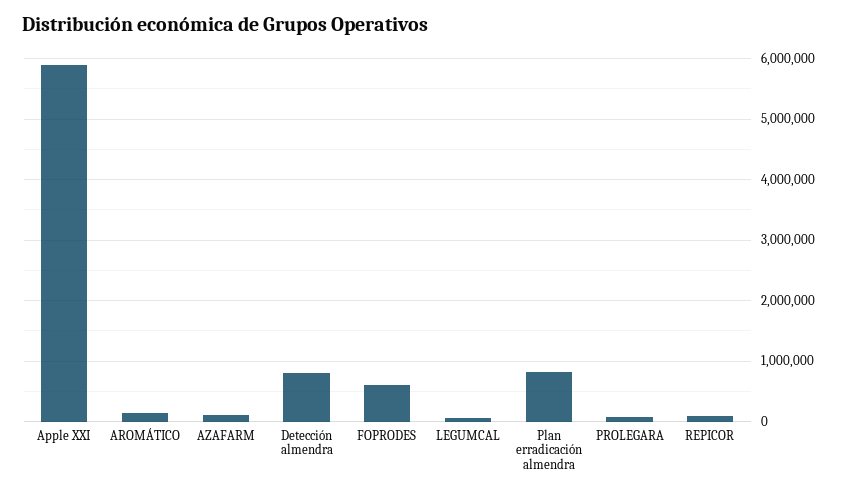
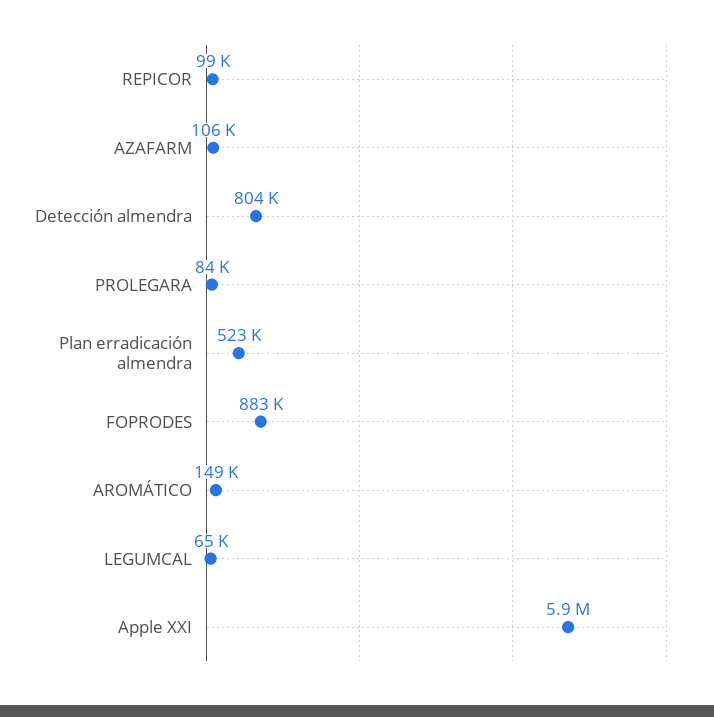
  {
    "Apple XXI": 5900000,
    "AROMÁTICO": 149000,
    "AZAFARM": 106000,
    "Detección almendra": 804000,
-   "FOPRODES": 600000,
+   "FOPRODES": 883000,
    "LEGUMCAL": 65000,
-   "Plan erradicación almendra": 800000,
+   "Plan erradicación almendra": 523000,
    "PROLEGARA": 84000,
    "REPICOR": 99000
  }

